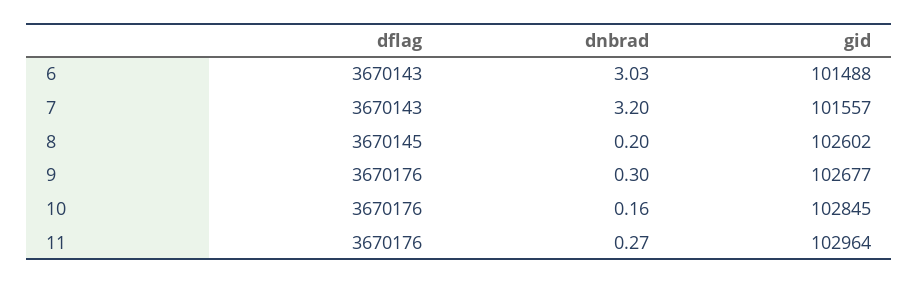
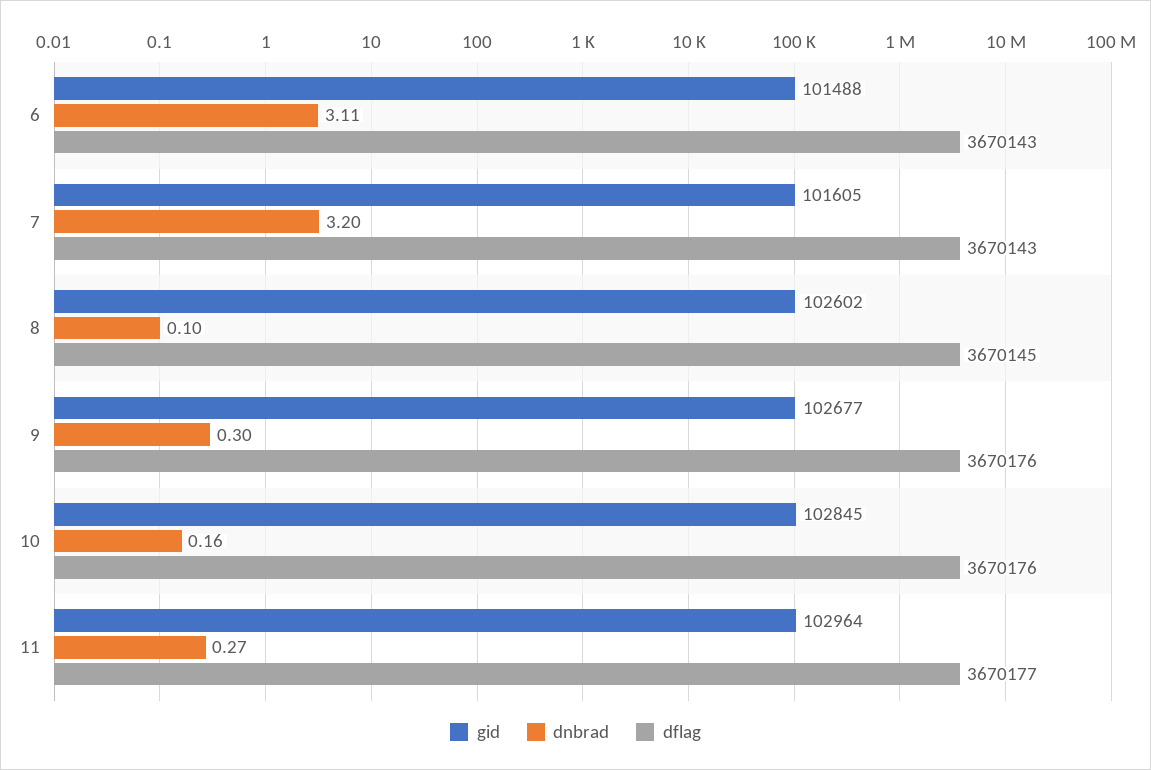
  {
    "dflag": {
      "6": 3670143,
      "7": 3670143,
      "8": 3670145,
      "9": 3670176,
      "10": 3670176,
-     "11": 3670176
+     "11": 3670177
    },
    "dnbrad": {
-     "6": 3.03,
+     "6": 3.11,
      "7": 3.2,
-     "8": 0.2,
+     "8": 0.1,
      "9": 0.3,
      "10": 0.16,
      "11": 0.27
    },
    "gid": {
      "6": 101488,
-     "7": 101557,
+     "7": 101605,
      "8": 102602,
      "9": 102677,
      "10": 102845,
      "11": 102964
    }
  }

